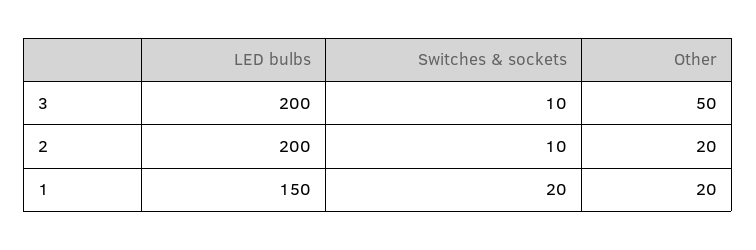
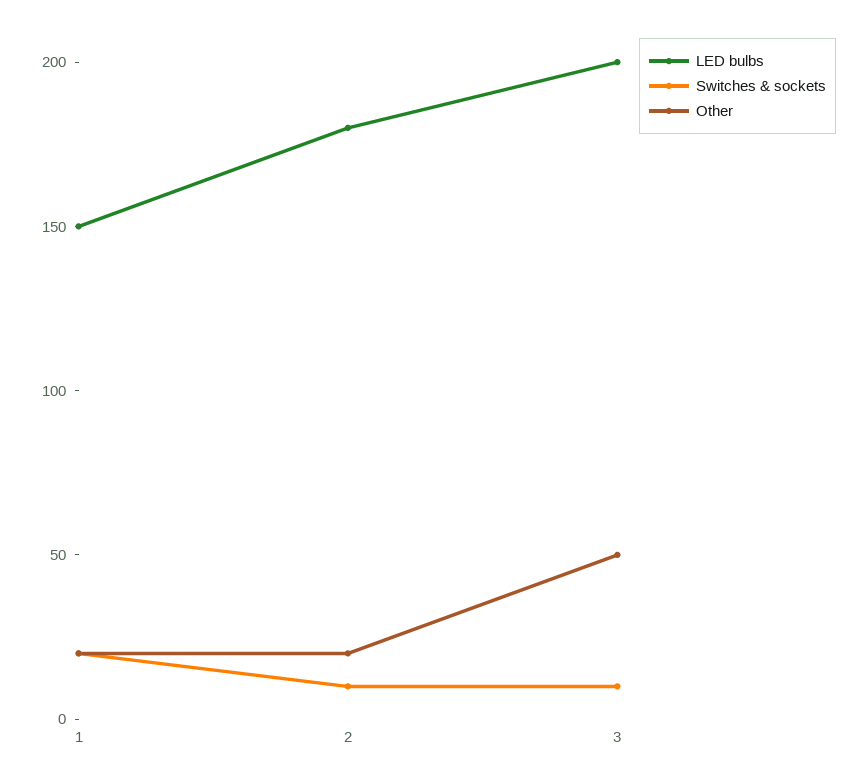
  {
    "LED bulbs": {
      "3": 200,
-     "2": 200,
+     "2": 180,
      "1": 150
    },
    "Switches & sockets": {
      "3": 10,
      "2": 10,
      "1": 20
    },
    "Other": {
      "3": 50,
      "2": 20,
      "1": 20
    }
  }

